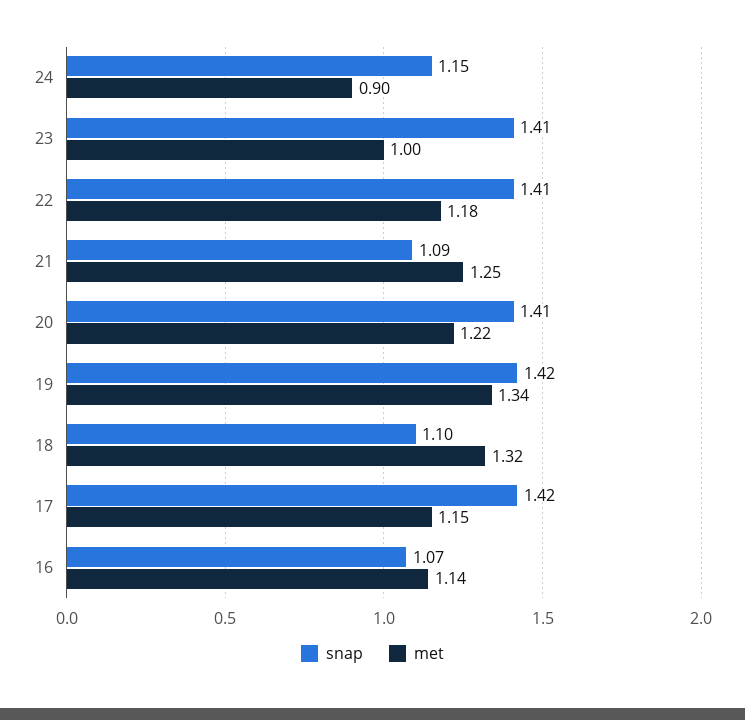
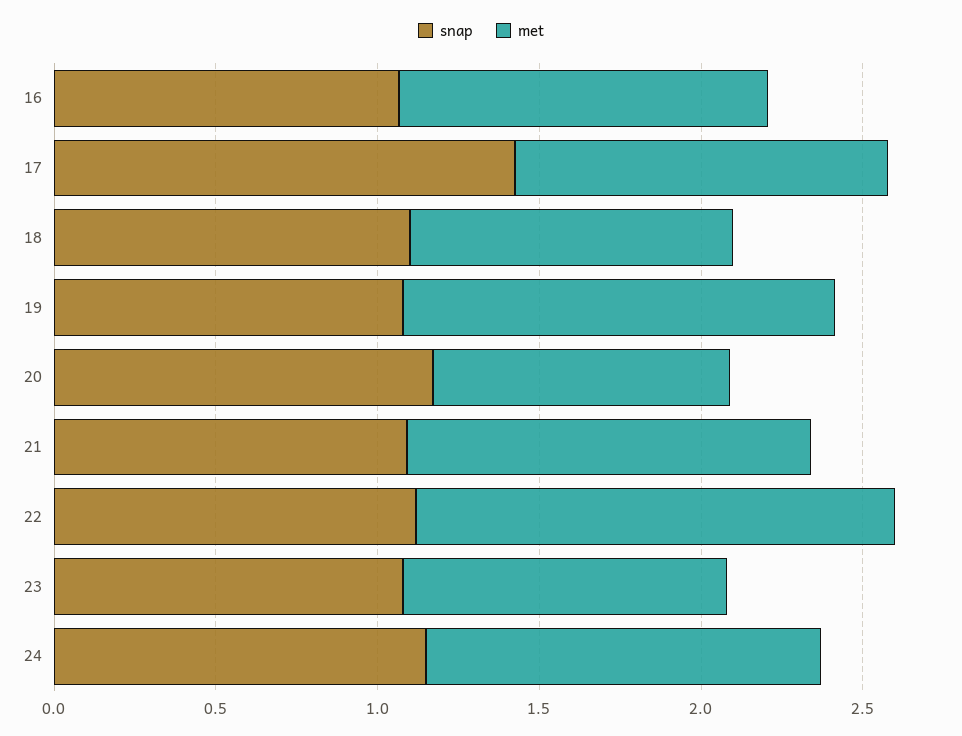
  {
    "snap": {
      "24": 1.15,
-     "23": 1.41,
+     "23": 1.1,
-     "22": 1.41,
+     "22": 1.1,
      "21": 1.09,
-     "20": 1.41,
+     "20": 1.2,
-     "19": 1.42,
+     "19": 1.1,
      "18": 1.1,
      "17": 1.42,
      "16": 1.07
    },
    "met": {
-     "24": 0.9,
+     "24": 1.2,
      "23": 1,
-     "22": 1.18,
+     "22": 1.5,
      "21": 1.25,
-     "20": 1.22,
+     "20": 0.9,
      "19": 1.34,
-     "18": 1.32,
+     "18": 1,
      "17": 1.15,
      "16": 1.14
    }
  }

